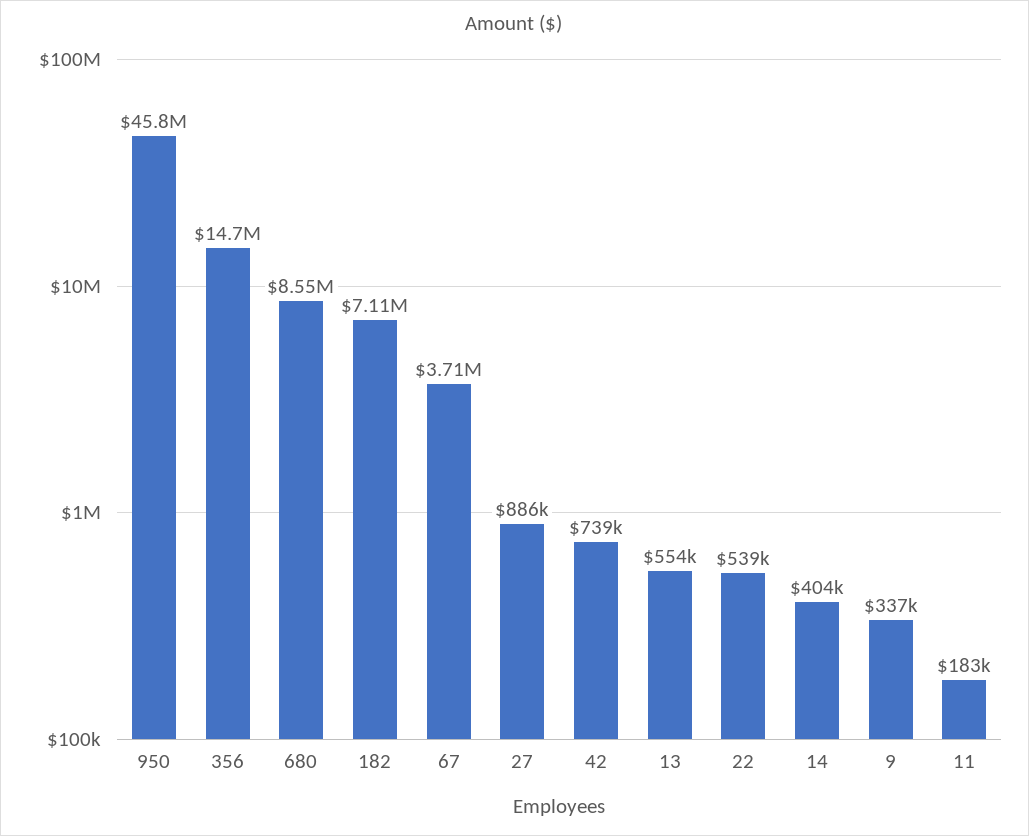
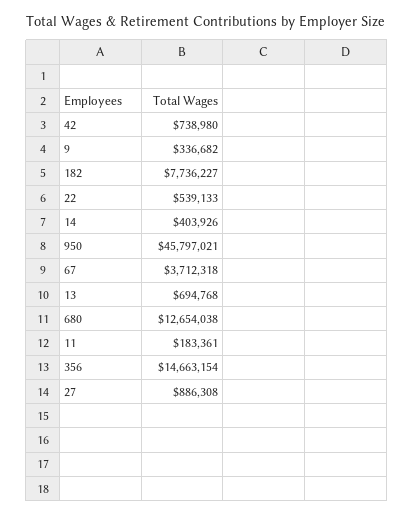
  {
    "950": 45797021,
    "356": 14663154,
-   "680": 8550000,
+   "680": 12654038,
-   "182": 7110000,
+   "182": 7736227,
    "67": 3712318,
    "27": 886308,
    "42": 738980,
-   "13": 554000,
+   "13": 694768,
    "22": 539133,
    "14": 403926,
    "9": 336682,
    "11": 183361
  }

